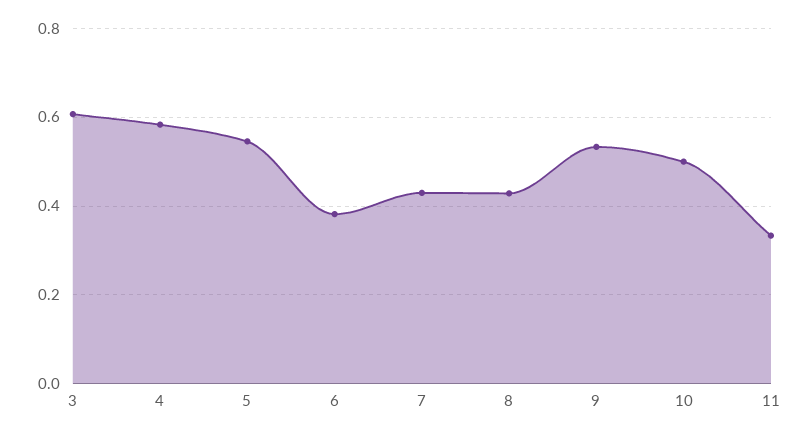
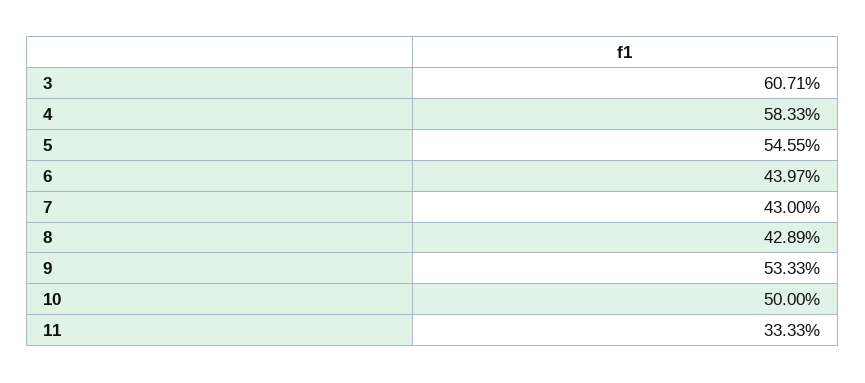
  {
    "3": 0.6071,
    "4": 0.5833,
    "5": 0.5455,
-   "6": 0.38,
+   "6": 0.4397,
    "7": 0.43,
    "8": 0.4289,
    "9": 0.5333,
    "10": 0.5,
    "11": 0.3333
  }

